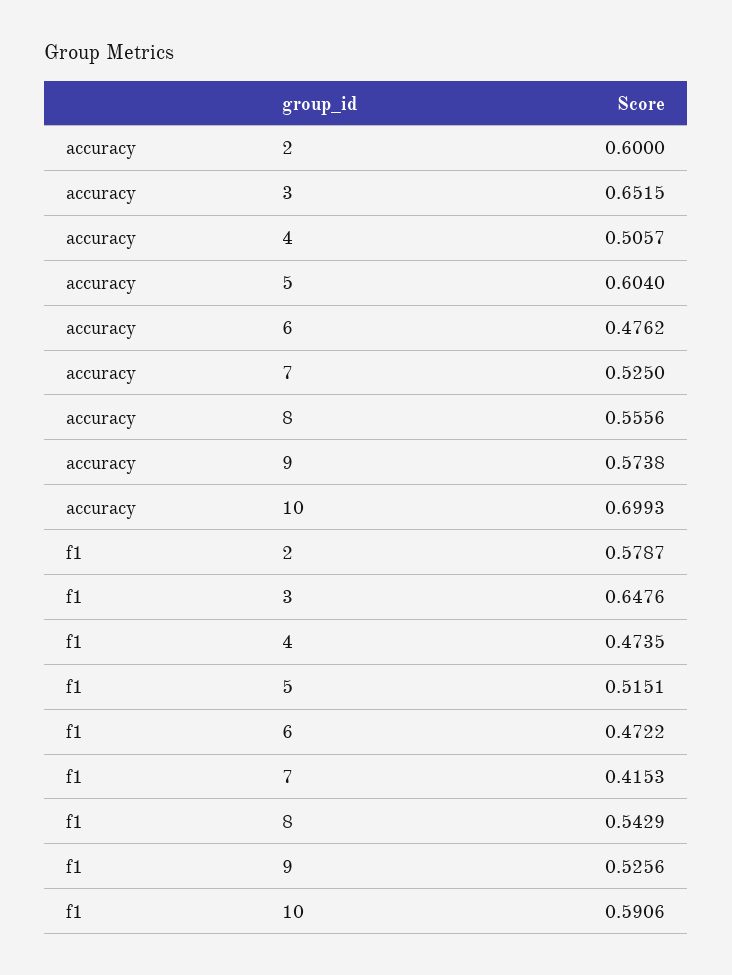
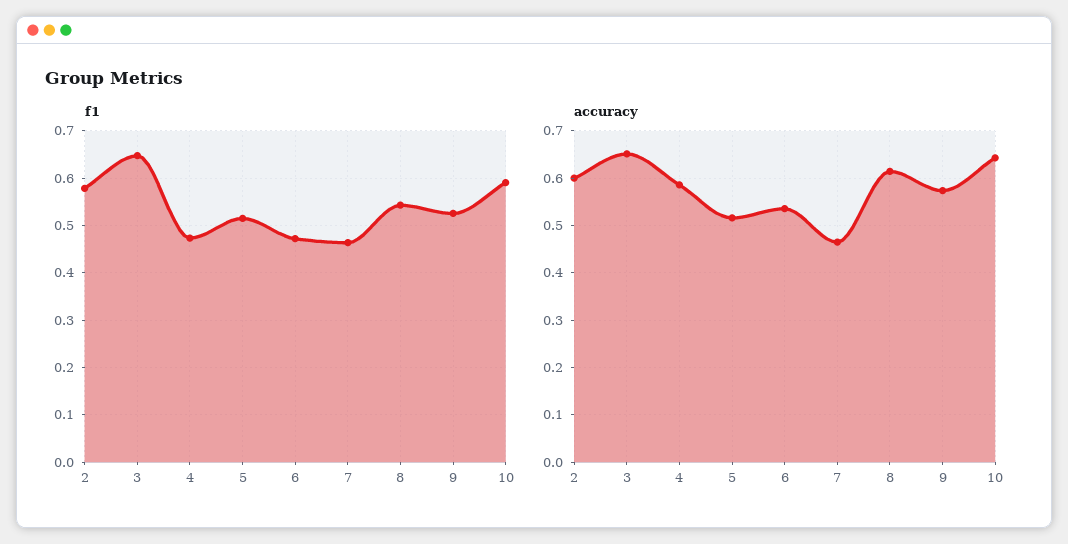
  {
    "accuracy": {
      "2": 0.6,
      "3": 0.6515,
-     "4": 0.5057,
+     "4": 0.58,
-     "5": 0.604,
+     "5": 0.52,
-     "6": 0.4762,
+     "6": 0.54,
-     "7": 0.525,
+     "7": 0.46,
-     "8": 0.5556,
+     "8": 0.62,
      "9": 0.5738,
-     "10": 0.6993
+     "10": 0.64
    },
    "f1": {
      "2": 0.5787,
      "3": 0.6476,
      "4": 0.4735,
      "5": 0.5151,
      "6": 0.4722,
-     "7": 0.4153,
+     "7": 0.46,
      "8": 0.5429,
      "9": 0.5256,
      "10": 0.5906
    }
  }

